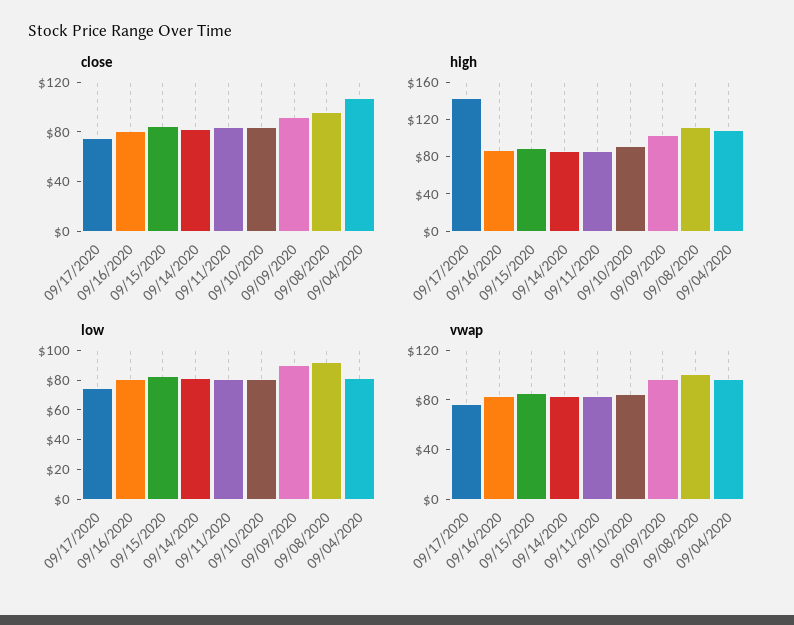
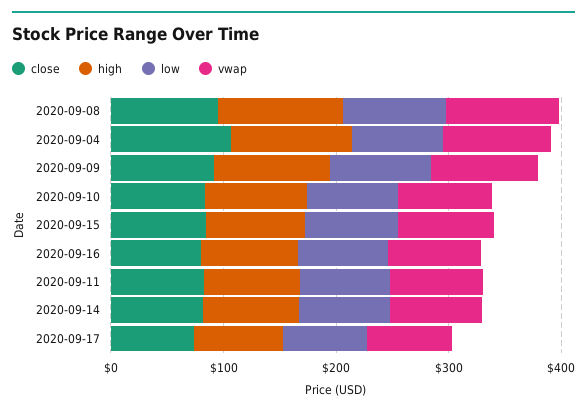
  {
    "close": {
      "09/17/2020": 70,
      "09/16/2020": 80,
      "09/15/2020": 80,
      "09/14/2020": 80,
      "09/11/2020": 80,
      "09/10/2020": 80,
      "09/09/2020": 90,
      "09/08/2020": 100,
      "09/04/2020": 110
    },
    "high": {
-     "09/17/2020": 140,
+     "09/17/2020": 80,
      "09/16/2020": 90,
      "09/15/2020": 90,
      "09/14/2020": 90,
      "09/11/2020": 90,
      "09/10/2020": 90,
      "09/09/2020": 100,
      "09/08/2020": 110,
      "09/04/2020": 110
    },
    "low": {
      "09/17/2020": 70,
      "09/16/2020": 80,
      "09/15/2020": 80,
      "09/14/2020": 80,
      "09/11/2020": 80,
      "09/10/2020": 80,
      "09/09/2020": 90,
      "09/08/2020": 90,
      "09/04/2020": 80
    },
    "vwap": {
      "09/17/2020": 80,
      "09/16/2020": 80,
      "09/15/2020": 90,
      "09/14/2020": 80,
      "09/11/2020": 80,
      "09/10/2020": 80,
      "09/09/2020": 100,
      "09/08/2020": 100,
      "09/04/2020": 100
    }
  }

